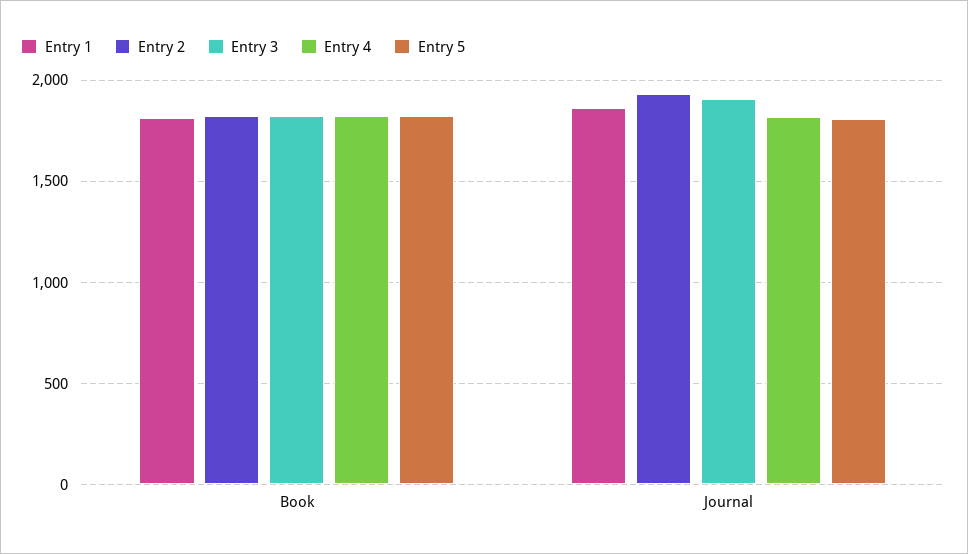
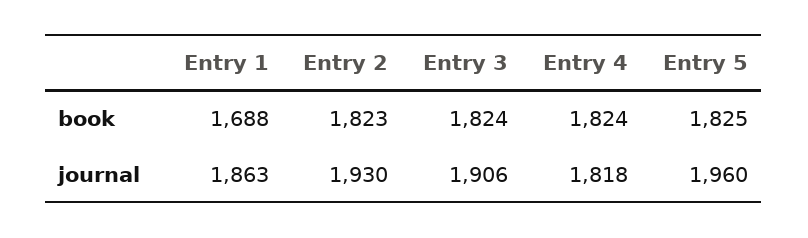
  {
    "Entry 1": {
-     "Book": 1800,
+     "Book": 1688,
      "Journal": 1863
    },
    "Entry 2": {
      "Book": 1823,
      "Journal": 1930
    },
    "Entry 3": {
      "Book": 1824,
      "Journal": 1906
    },
    "Entry 4": {
      "Book": 1824,
      "Journal": 1818
    },
    "Entry 5": {
      "Book": 1825,
-     "Journal": 1800
+     "Journal": 1960
    }
  }

